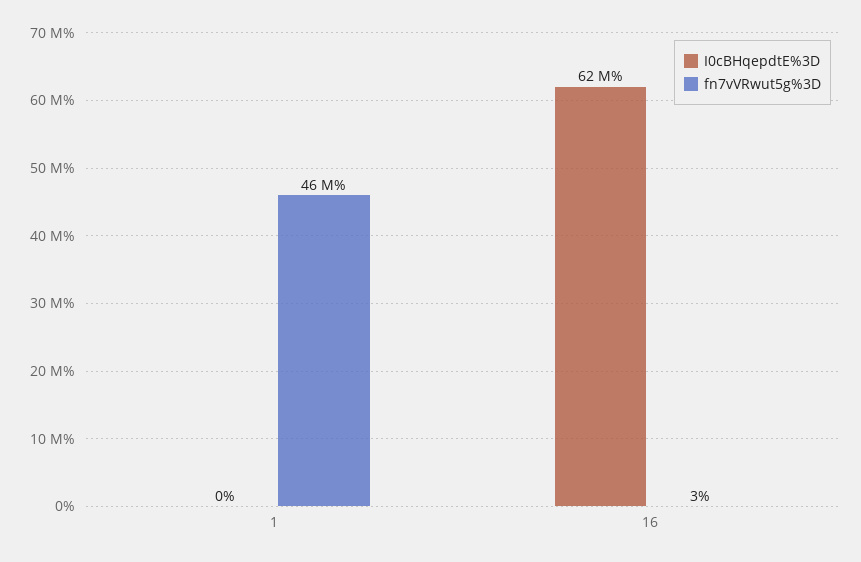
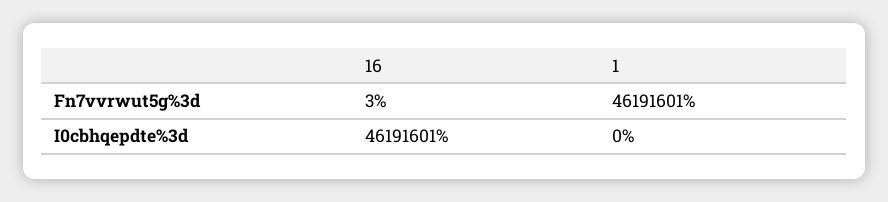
  {
    "I0cBHqepdtE%3D": {
      "1": 0,
-     "16": 62000000
+     "16": 46191601
    },
    "fn7vVRwut5g%3D": {
      "1": 46191601,
      "16": 3
    }
  }

